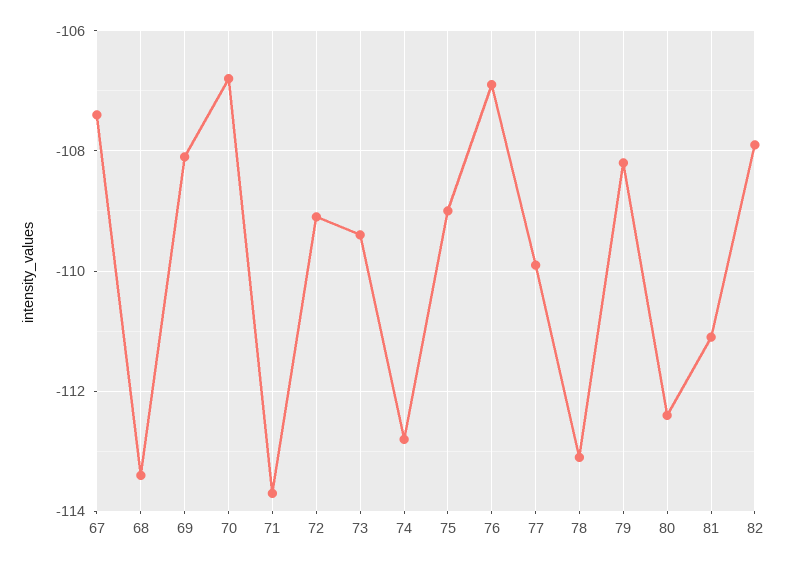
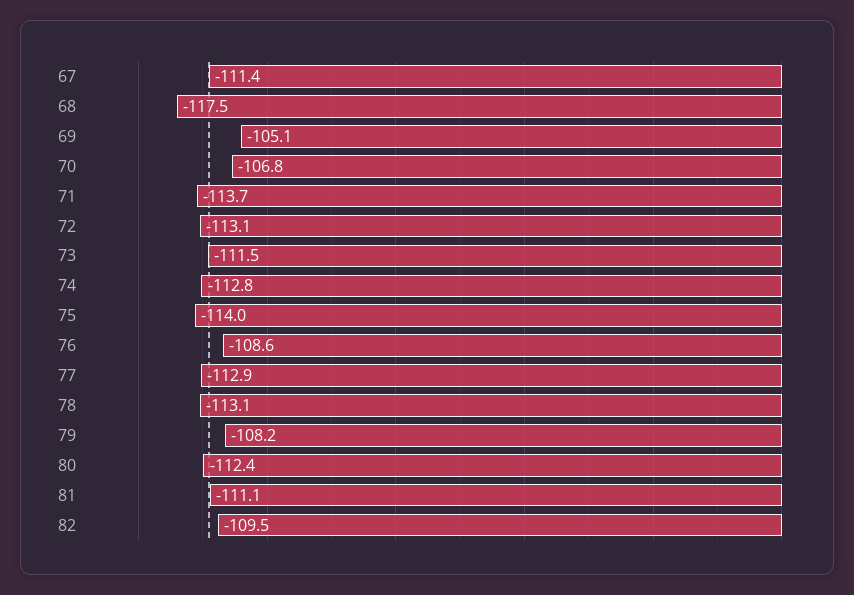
  {
-   "67": -107.5,
+   "67": -111.4,
-   "68": -113.5,
+   "68": -117.5,
-   "69": -108,
+   "69": -105.1,
    "70": -106.8,
    "71": -113.7,
-   "72": -109,
+   "72": -113.1,
-   "73": -109.5,
+   "73": -111.5,
    "74": -112.8,
-   "75": -109,
+   "75": -114,
-   "76": -107,
+   "76": -108.6,
-   "77": -110,
+   "77": -112.9,
    "78": -113.1,
    "79": -108.2,
    "80": -112.4,
    "81": -111.1,
-   "82": -108
+   "82": -109.5
  }

